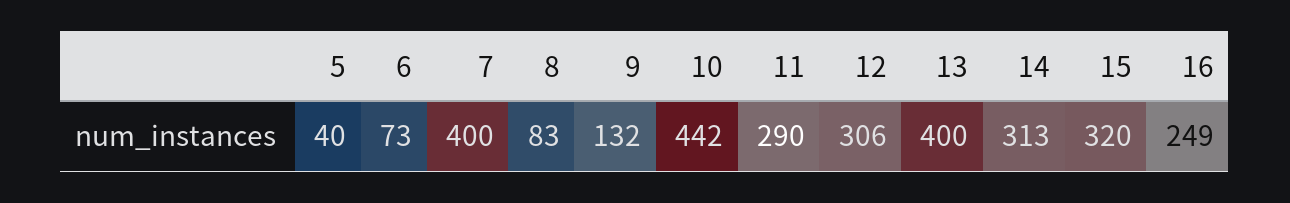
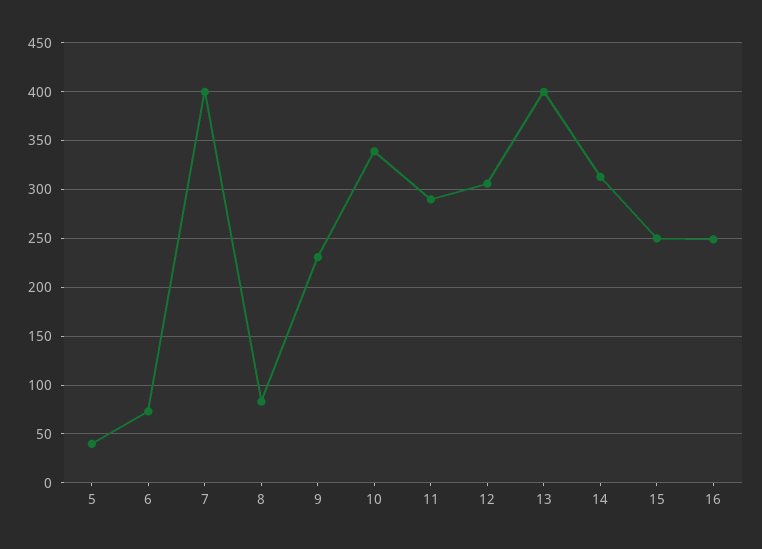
  {
    "5": 40,
    "6": 73,
    "7": 400,
    "8": 83,
-   "9": 132,
+   "9": 230,
-   "10": 442,
+   "10": 340,
    "11": 290,
    "12": 306,
    "13": 400,
    "14": 313,
-   "15": 320,
+   "15": 250,
    "16": 249
  }

